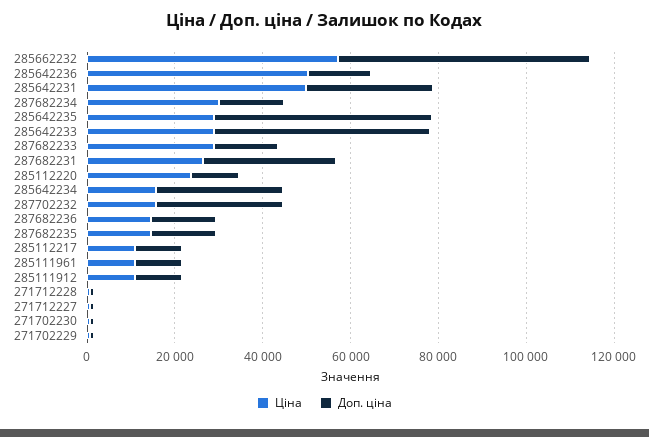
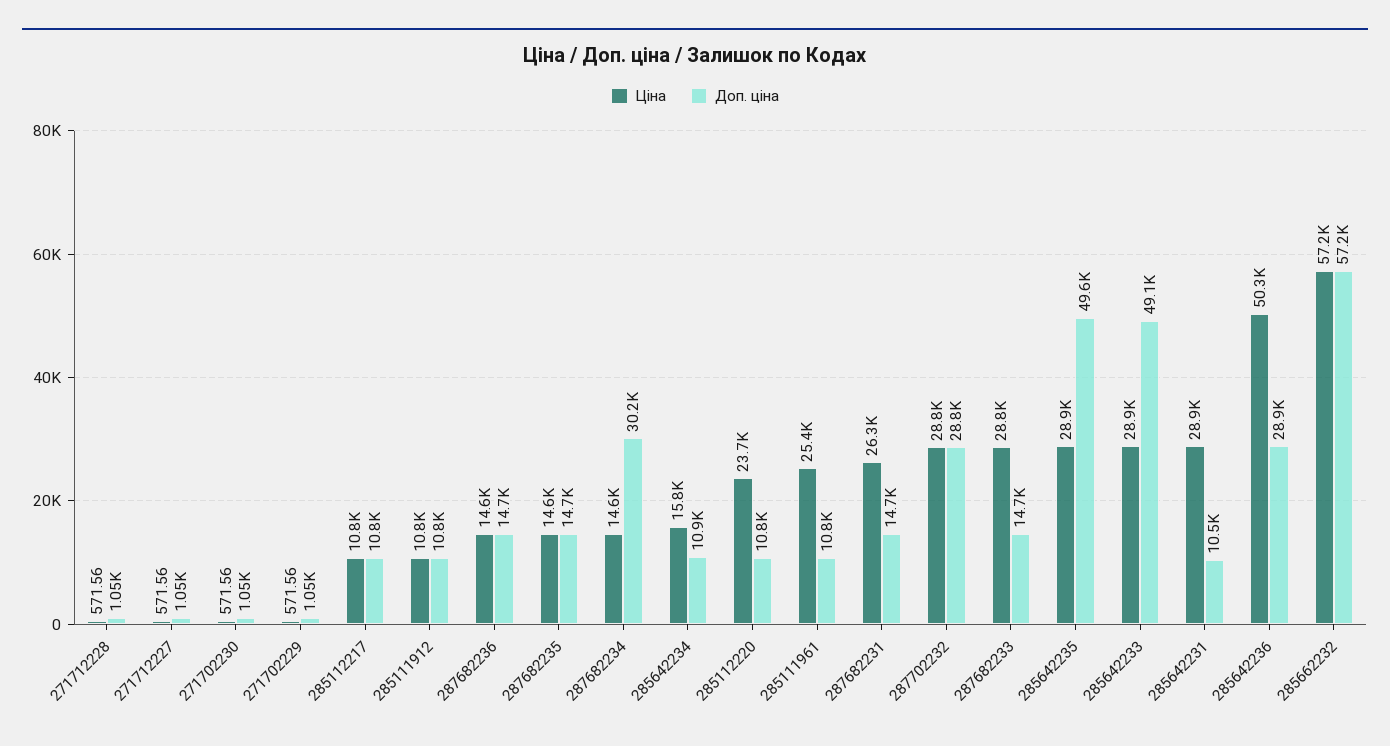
  {
    "Ціна": {
      "285662232": 57200,
      "285642236": 50300,
-     "285642231": 50000,
+     "285642231": 28900,
-     "287682234": 30000,
+     "287682234": 14600,
      "285642235": 28900,
      "285642233": 28900,
      "287682233": 28800,
      "287682231": 26300,
      "285112220": 23700,
      "285642234": 15800,
-     "287702232": 15000,
+     "287702232": 28800,
      "287682236": 14600,
      "287682235": 14600,
      "285112217": 10800,
-     "285111961": 10000,
+     "285111961": 25400,
      "285111912": 10800,
      "271712228": 571.56,
      "271712227": 571.56,
      "271702230": 571.56,
      "271702229": 571.56
    },
    "Доп. ціна": {
      "285662232": 57200,
-     "285642236": 15000,
+     "285642236": 28900,
-     "285642231": 30000,
+     "285642231": 10500,
-     "287682234": 15000,
+     "287682234": 30200,
      "285642235": 49600,
      "285642233": 49100,
      "287682233": 14700,
-     "287682231": 30000,
+     "287682231": 14700,
      "285112220": 10800,
-     "285642234": 30000,
+     "285642234": 10900,
      "287702232": 28800,
      "287682236": 14700,
      "287682235": 14700,
      "285112217": 10800,
      "285111961": 10800,
      "285111912": 10800,
      "271712228": 1050,
      "271712227": 1050,
      "271702230": 1050,
      "271702229": 1050
    }
  }

